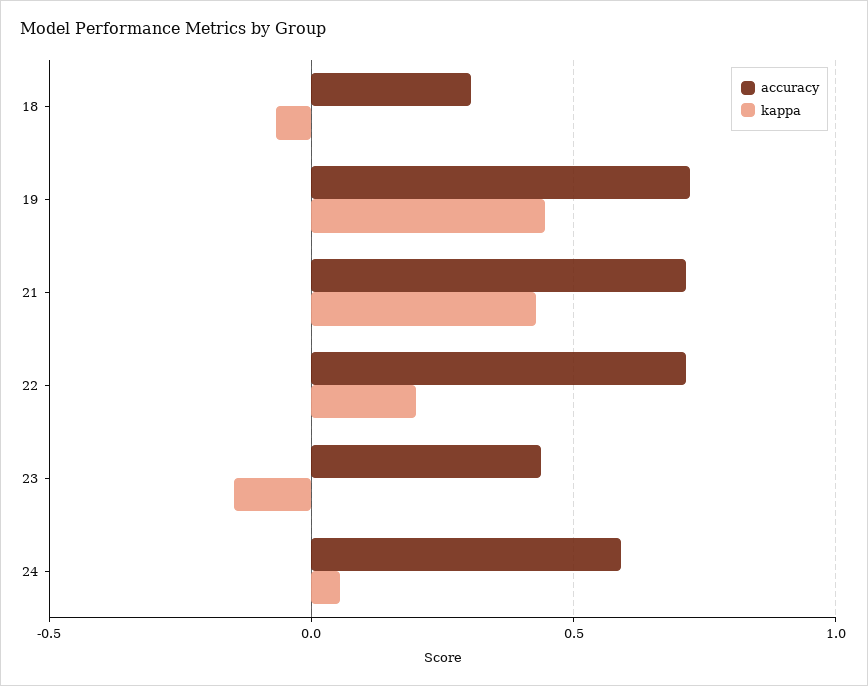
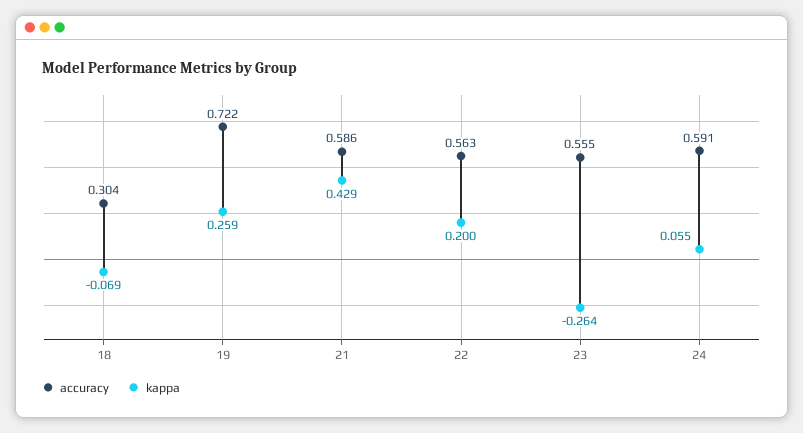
  {
    "accuracy": {
      "18": 0.304,
      "19": 0.722,
-     "21": 0.7,
+     "21": 0.586,
-     "22": 0.7,
+     "22": 0.563,
-     "23": 0.45,
+     "23": 0.555,
      "24": 0.591
    },
    "kappa": {
      "18": -0.069,
-     "19": 0.45,
+     "19": 0.259,
      "21": 0.429,
      "22": 0.2,
-     "23": -0.15,
+     "23": -0.264,
      "24": 0.055
    }
  }

